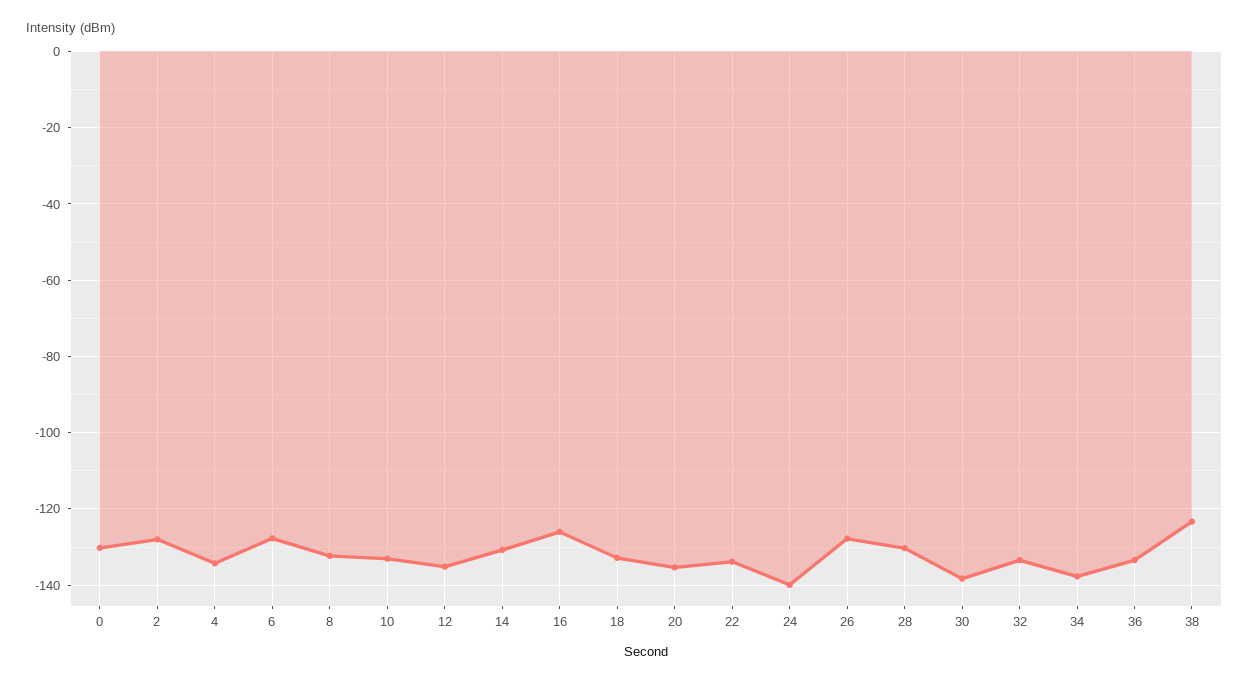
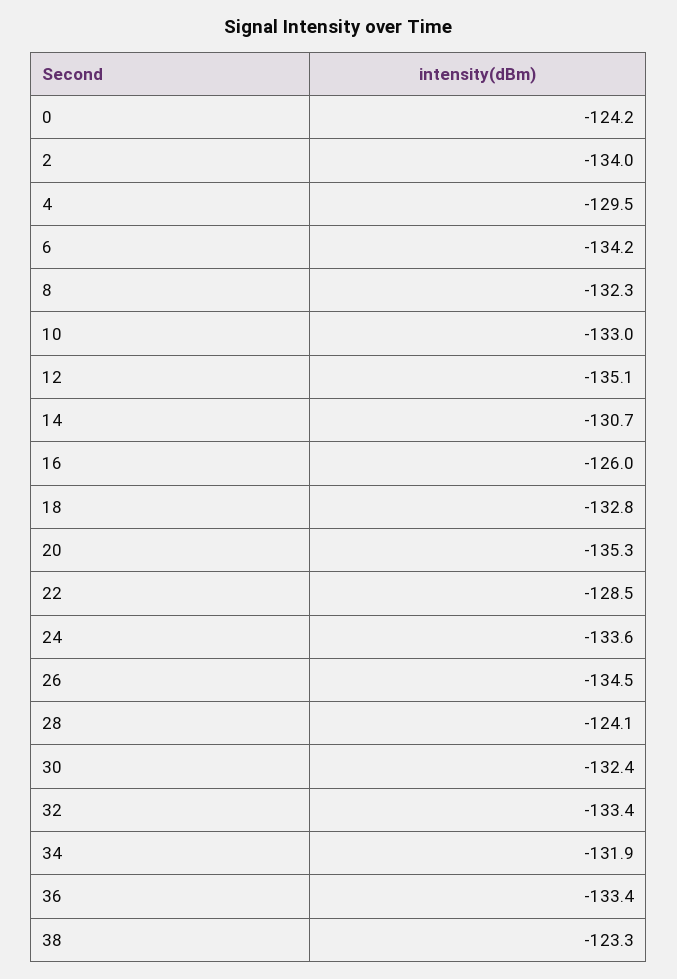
  {
-   "0": -130,
+   "0": -124.2,
-   "2": -128,
+   "2": -134,
-   "4": -134,
+   "4": -129.5,
-   "6": -128,
+   "6": -134.2,
    "8": -132.3,
    "10": -133,
    "12": -135.1,
    "14": -130.7,
    "16": -126,
    "18": -132.8,
    "20": -135.3,
-   "22": -134,
+   "22": -128.5,
-   "24": -140,
+   "24": -133.6,
-   "26": -128,
+   "26": -134.5,
-   "28": -130,
+   "28": -124.1,
-   "30": -138,
+   "30": -132.4,
    "32": -133.4,
-   "34": -138,
+   "34": -131.9,
    "36": -133.4,
    "38": -123.3
  }

